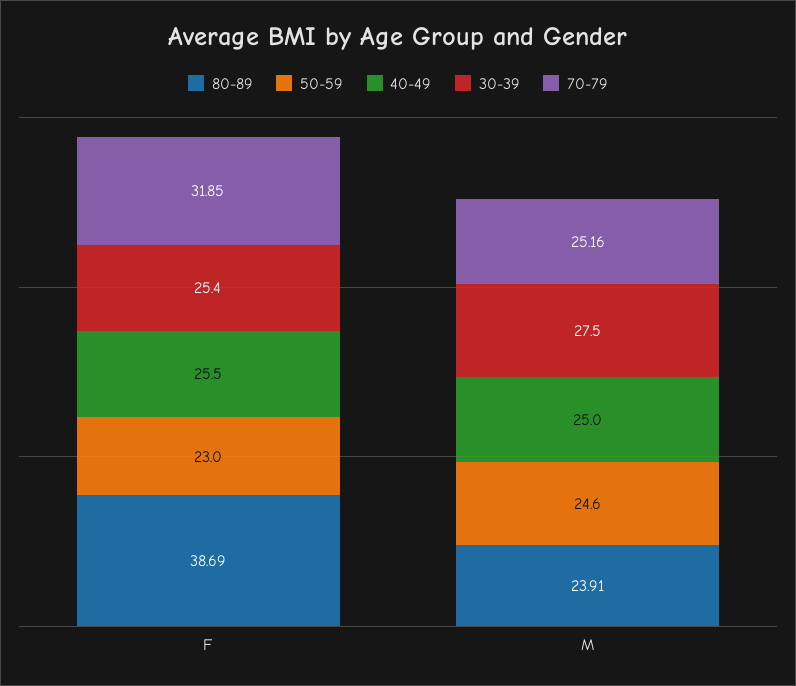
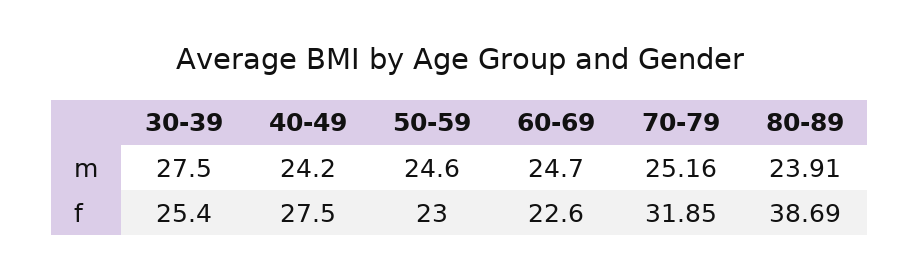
  {
    "80-89": {
      "F": 38.69,
      "M": 23.91
    },
    "50-59": {
      "F": 23,
      "M": 24.6
    },
    "40-49": {
-     "F": 25.5,
+     "F": 27.5,
-     "M": 25
+     "M": 24.2
    },
    "30-39": {
      "F": 25.4,
      "M": 27.5
    },
    "70-79": {
      "F": 31.85,
      "M": 25.16
-   }
+   },
+   "60-69": {
+     "M": 24.7,
+     "F": 22.6
+   }
  }

